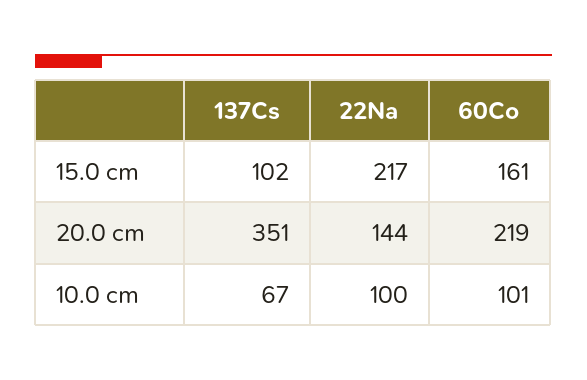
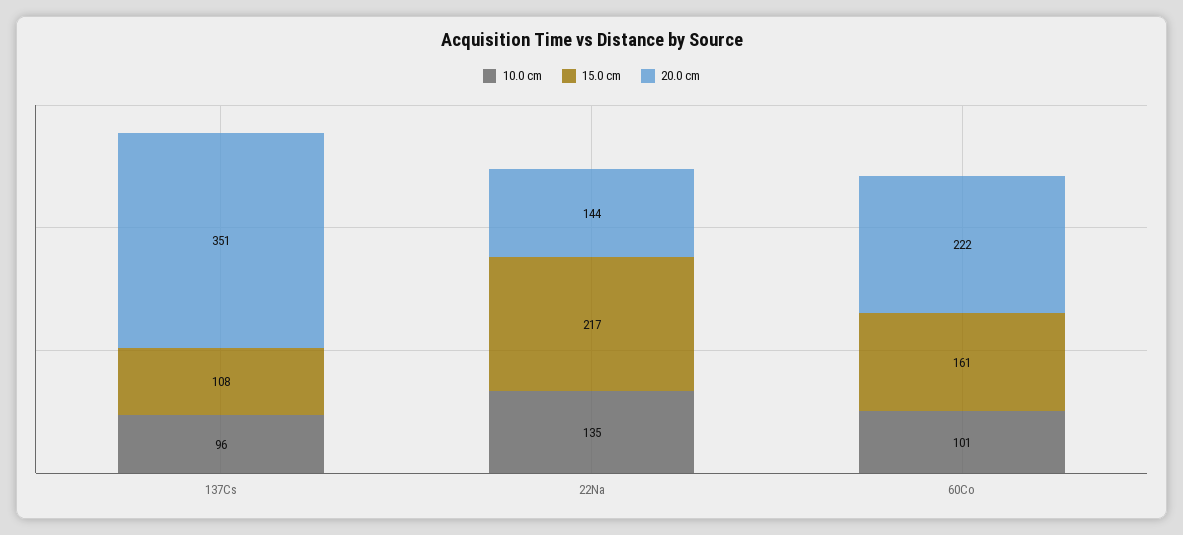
  {
    "15.0 cm": {
-     "137Cs": 102,
+     "137Cs": 108,
      "22Na": 217,
      "60Co": 161
    },
    "20.0 cm": {
      "137Cs": 351,
      "22Na": 144,
-     "60Co": 219
+     "60Co": 222
    },
    "10.0 cm": {
-     "137Cs": 67,
+     "137Cs": 96,
-     "22Na": 100,
+     "22Na": 135,
      "60Co": 101
    }
  }

